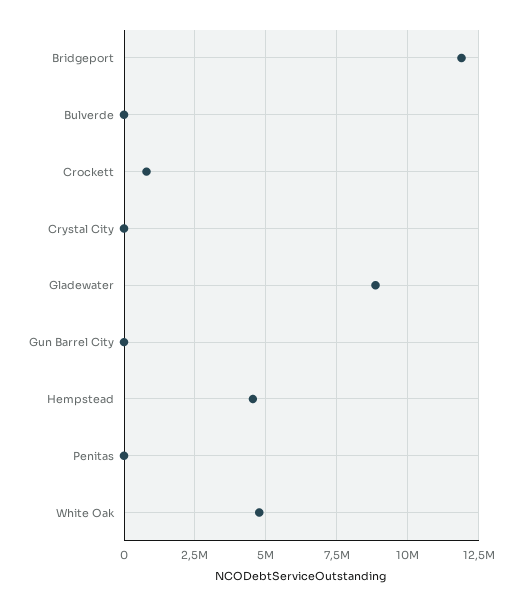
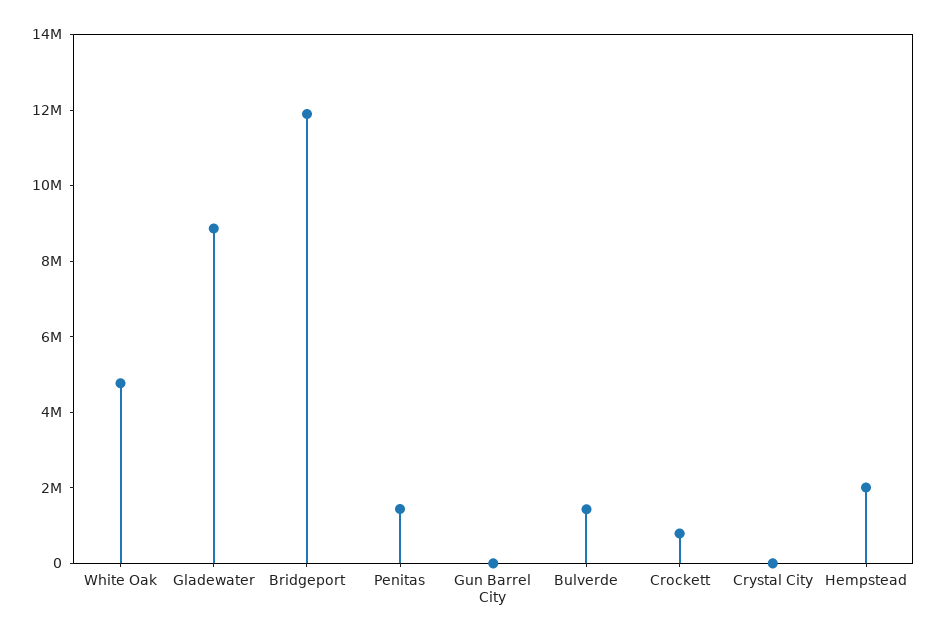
  {
    "Bridgeport": 12000000,
-   "Bulverde": 0,
+   "Bulverde": 1500000,
    "Crockett": 750000,
    "Crystal City": 0,
    "Gladewater": 8750000,
    "Gun Barrel City": 0,
-   "Hempstead": 4500000,
+   "Hempstead": 2000000,
-   "Penitas": 0,
+   "Penitas": 1500000,
    "White Oak": 4750000
  }

